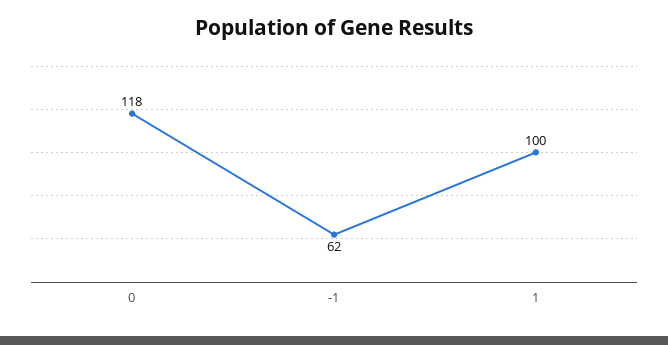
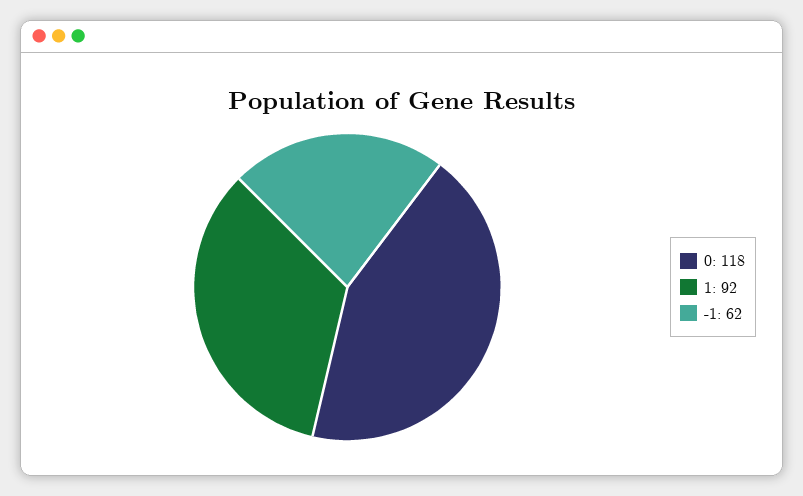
  {
    "0": 118,
    "-1": 62,
-   "1": 100
+   "1": 92
  }

